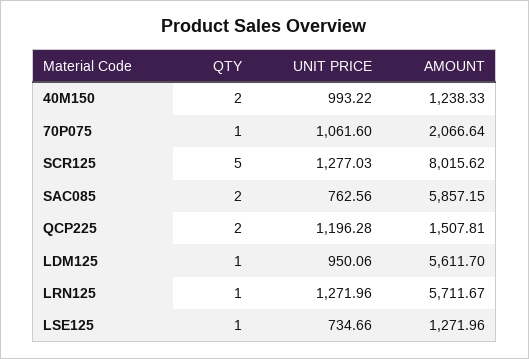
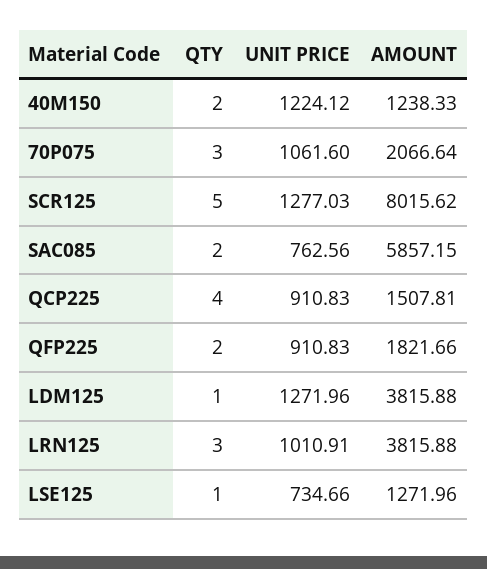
  {
    "QTY": {
      "40M150": 2,
-     "70P075": 1,
+     "70P075": 3,
      "SCR125": 5,
      "SAC085": 2,
-     "QCP225": 2,
+     "QCP225": 4,
      "LDM125": 1,
-     "LRN125": 1,
+     "LRN125": 3,
-     "LSE125": 1
+     "LSE125": 1,
+     "QFP225": 2
    },
    "UNIT PRICE": {
-     "40M150": 993.22,
+     "40M150": 1224.12,
      "70P075": 1061.6,
      "SCR125": 1277.03,
      "SAC085": 762.56,
-     "QCP225": 1196.28,
+     "QCP225": 910.83,
-     "LDM125": 950.06,
+     "LDM125": 1271.96,
-     "LRN125": 1271.96,
+     "LRN125": 1010.91,
-     "LSE125": 734.66
+     "LSE125": 734.66,
+     "QFP225": 910.83
    },
    "AMOUNT": {
      "40M150": 1238.33,
      "70P075": 2066.64,
      "SCR125": 8015.62,
      "SAC085": 5857.15,
      "QCP225": 1507.81,
-     "LDM125": 5611.7,
+     "LDM125": 3815.88,
-     "LRN125": 5711.67,
+     "LRN125": 3815.88,
-     "LSE125": 1271.96
+     "LSE125": 1271.96,
+     "QFP225": 1821.66
    }
  }

